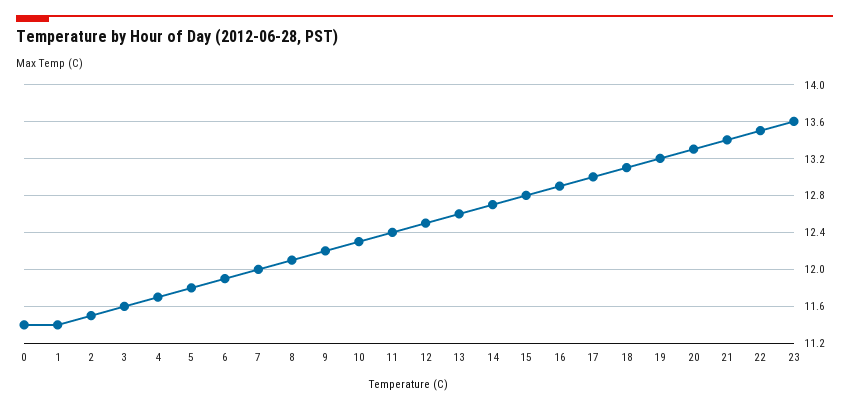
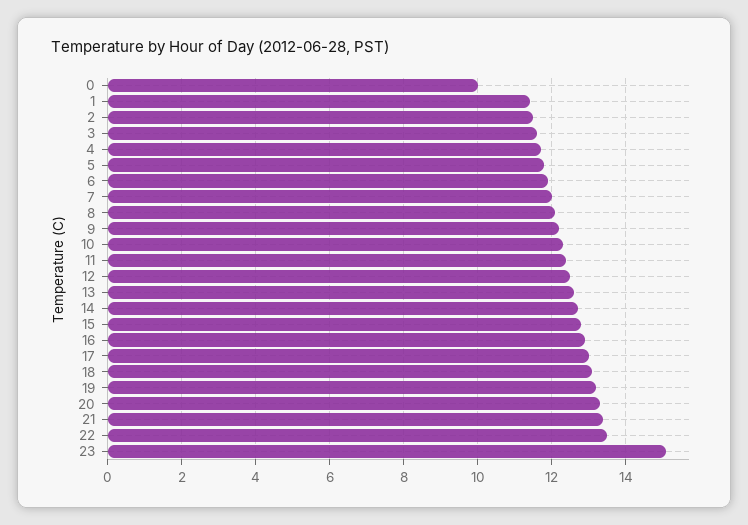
  {
-   "0": 11.4,
+   "0": 10,
    "1": 11.4,
    "2": 11.5,
    "3": 11.6,
    "4": 11.7,
    "5": 11.8,
    "6": 11.9,
    "7": 12,
    "8": 12.1,
    "9": 12.2,
    "10": 12.3,
    "11": 12.4,
    "12": 12.5,
    "13": 12.6,
    "14": 12.7,
    "15": 12.8,
    "16": 12.9,
    "17": 13,
    "18": 13.1,
    "19": 13.2,
    "20": 13.3,
    "21": 13.4,
    "22": 13.5,
-   "23": 13.6
+   "23": 15
  }

